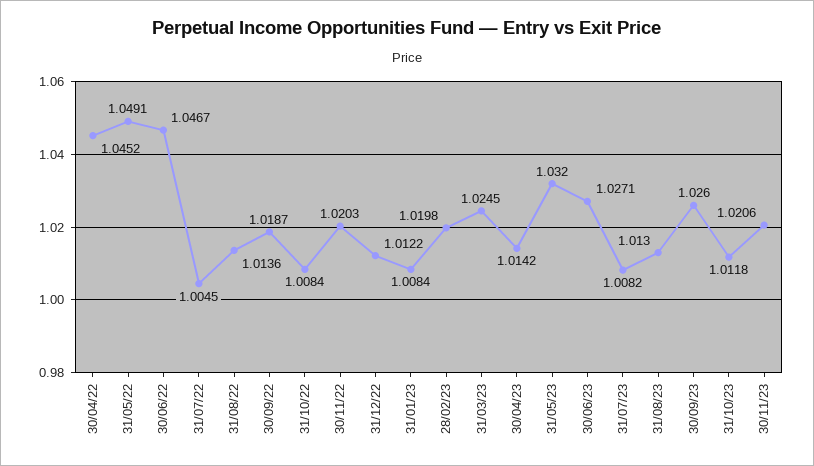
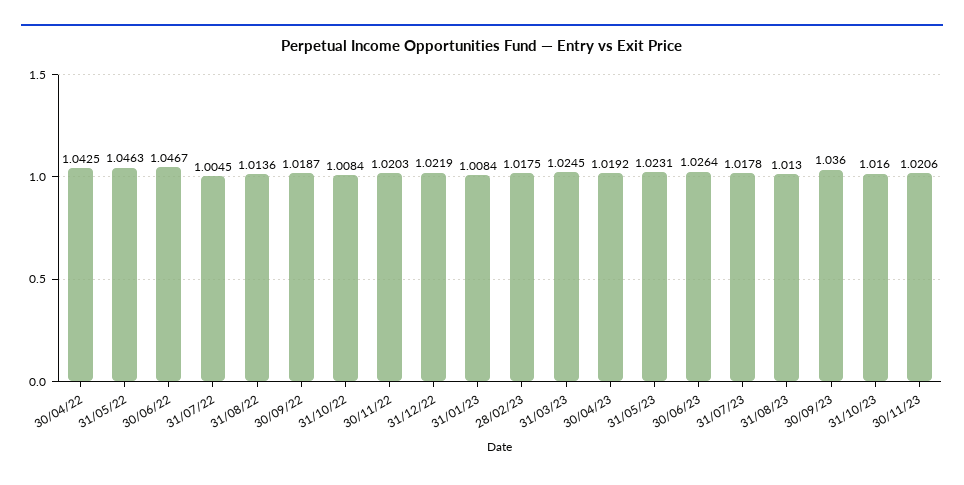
  {
-   "30/04/22": 1.0452,
+   "30/04/22": 1.0425,
-   "31/05/22": 1.0491,
+   "31/05/22": 1.0463,
    "30/06/22": 1.0467,
    "31/07/22": 1.0045,
    "31/08/22": 1.0136,
    "30/09/22": 1.0187,
    "31/10/22": 1.0084,
    "30/11/22": 1.0203,
-   "31/12/22": 1.0122,
+   "31/12/22": 1.0219,
    "31/01/23": 1.0084,
-   "28/02/23": 1.0198,
+   "28/02/23": 1.0175,
    "31/03/23": 1.0245,
-   "30/04/23": 1.0142,
+   "30/04/23": 1.0192,
-   "31/05/23": 1.032,
+   "31/05/23": 1.0231,
-   "30/06/23": 1.0271,
+   "30/06/23": 1.0264,
-   "31/07/23": 1.0082,
+   "31/07/23": 1.0178,
    "31/08/23": 1.013,
-   "30/09/23": 1.026,
+   "30/09/23": 1.036,
-   "31/10/23": 1.0118,
+   "31/10/23": 1.016,
    "30/11/23": 1.0206
  }

